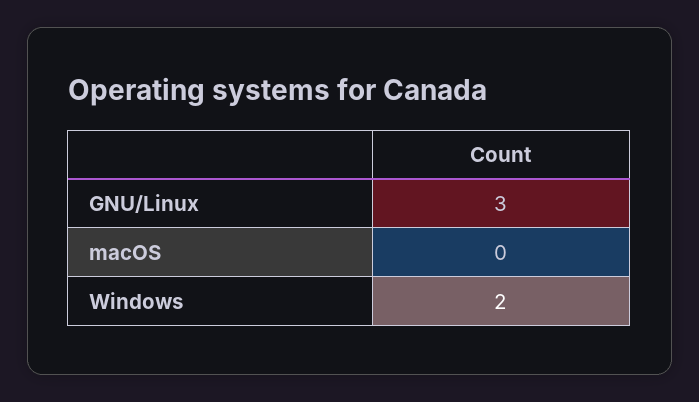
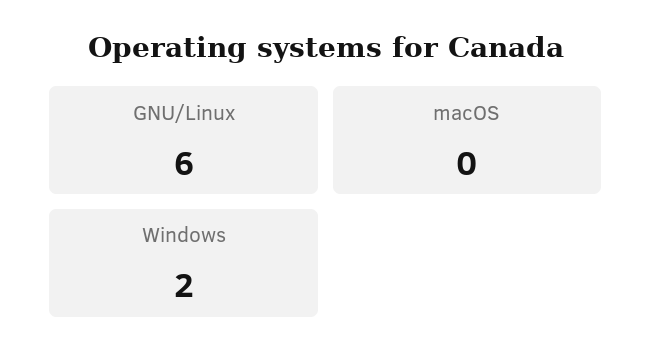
  {
-   "GNU/Linux": 3,
+   "GNU/Linux": 6,
    "macOS": 0,
    "Windows": 2
  }

